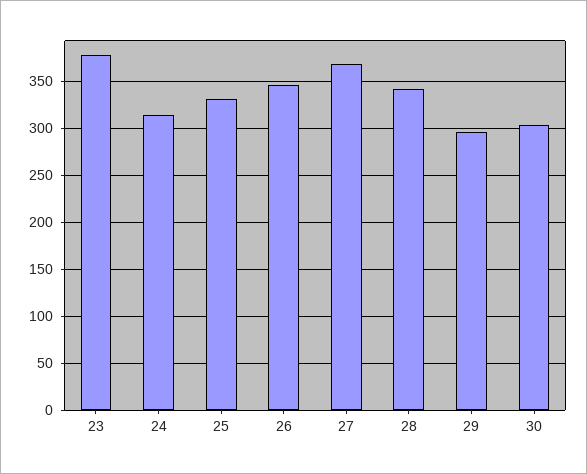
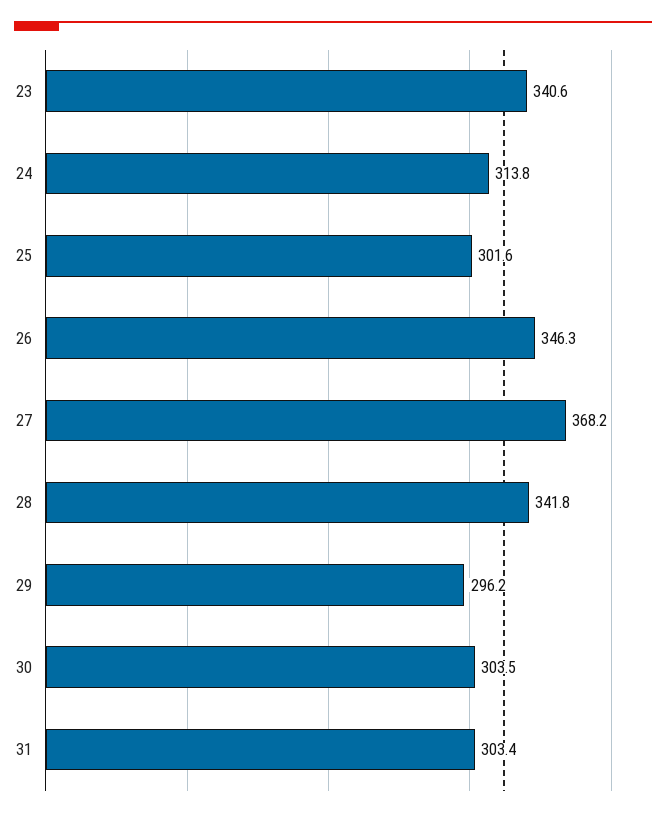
  {
-   "23": 380,
+   "23": 340.6,
    "24": 313.8,
-   "25": 330,
+   "25": 301.6,
    "26": 346.3,
    "27": 368.2,
    "28": 341.8,
    "29": 296.2,
-   "30": 303.5
+   "30": 303.5,
+   "31": 303.4
  }

